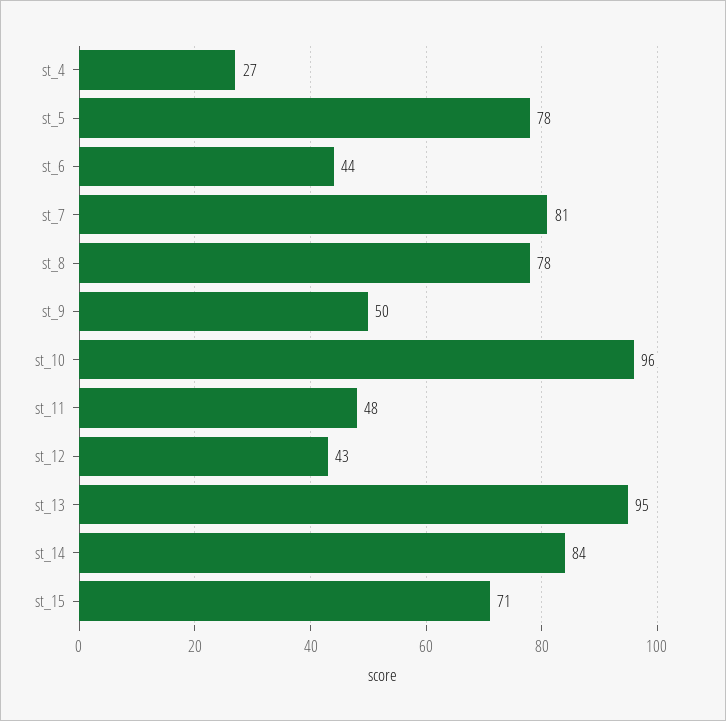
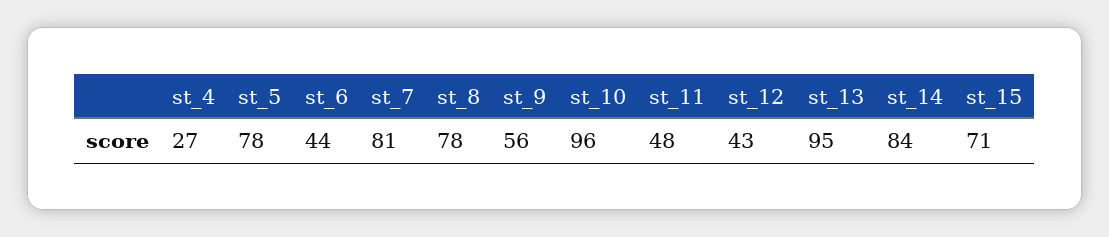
  {
    "st_4": 27,
    "st_5": 78,
    "st_6": 44,
    "st_7": 81,
    "st_8": 78,
-   "st_9": 50,
+   "st_9": 56,
    "st_10": 96,
    "st_11": 48,
    "st_12": 43,
    "st_13": 95,
    "st_14": 84,
    "st_15": 71
  }

